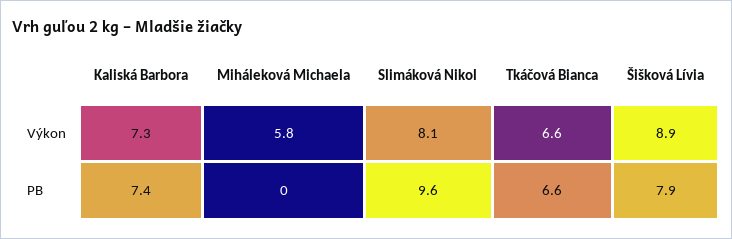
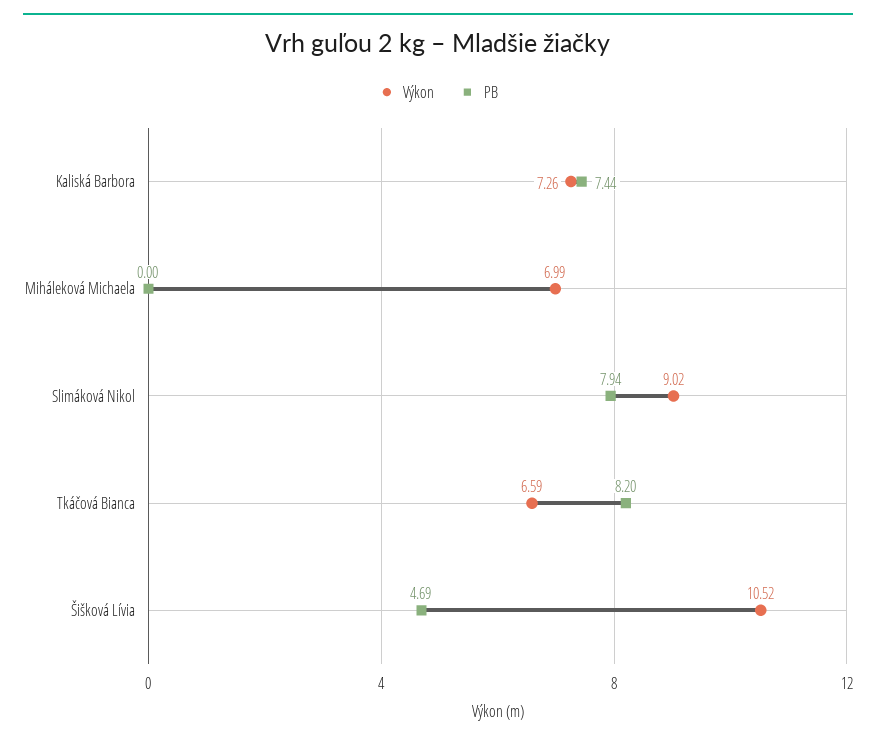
  {
    "Výkon": {
      "Kaliská Barbora": 7.26,
-     "Miháleková Michaela": 5.8,
+     "Miháleková Michaela": 6.99,
-     "Slimáková Nikol": 8.1,
+     "Slimáková Nikol": 9.02,
      "Tkáčová Bianca": 6.59,
-     "Šišková Lívia": 8.9
+     "Šišková Lívia": 10.52
    },
    "PB": {
      "Kaliská Barbora": 7.44,
      "Miháleková Michaela": 0,
-     "Slimáková Nikol": 9.6,
+     "Slimáková Nikol": 7.94,
-     "Tkáčová Bianca": 6.6,
+     "Tkáčová Bianca": 8.2,
-     "Šišková Lívia": 7.9
+     "Šišková Lívia": 4.69
    }
  }

